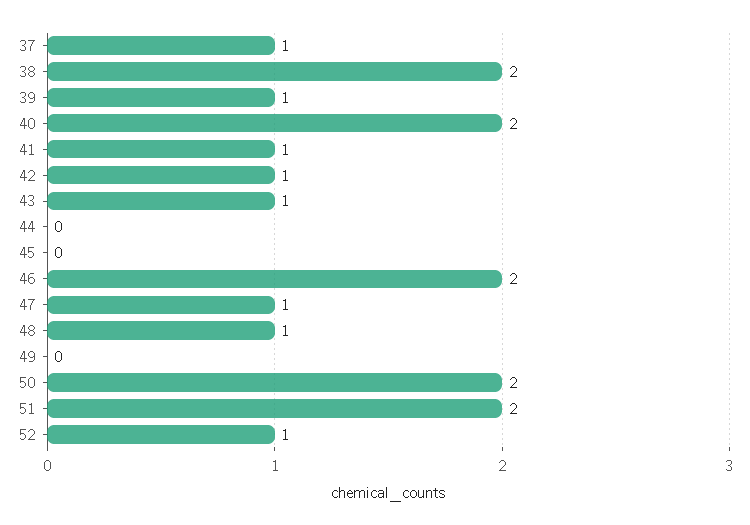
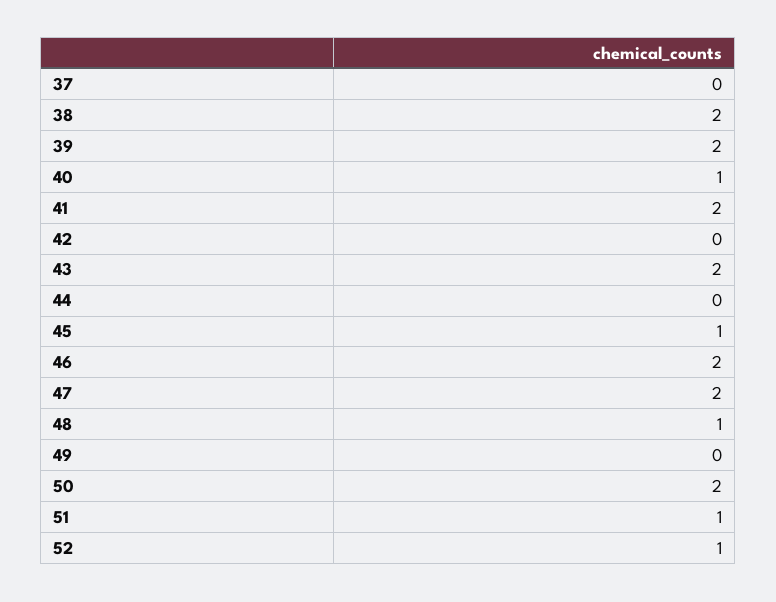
  {
-   "37": 1,
+   "37": 0,
    "38": 2,
-   "39": 1,
+   "39": 2,
-   "40": 2,
+   "40": 1,
-   "41": 1,
+   "41": 2,
-   "42": 1,
+   "42": 0,
-   "43": 1,
+   "43": 2,
    "44": 0,
-   "45": 0,
+   "45": 1,
    "46": 2,
-   "47": 1,
+   "47": 2,
    "48": 1,
    "49": 0,
    "50": 2,
-   "51": 2,
+   "51": 1,
    "52": 1
  }

